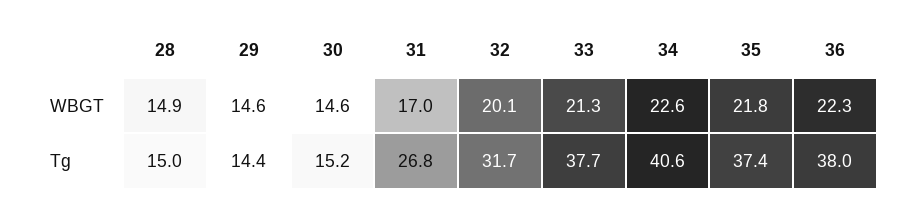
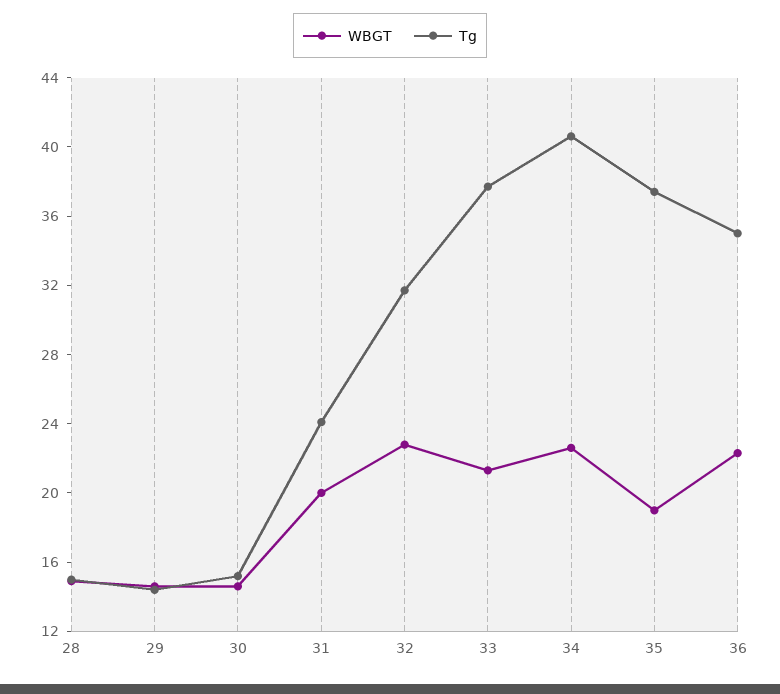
  {
    "WBGT": {
      "28": 14.9,
      "29": 14.6,
      "30": 14.6,
-     "31": 17,
+     "31": 20,
-     "32": 20.1,
+     "32": 23,
      "33": 21.3,
      "34": 22.6,
-     "35": 21.8,
+     "35": 19,
      "36": 22.3
    },
    "Tg": {
      "28": 15,
      "29": 14.4,
      "30": 15.2,
-     "31": 26.8,
+     "31": 24,
      "32": 31.7,
      "33": 37.7,
      "34": 40.6,
      "35": 37.4,
-     "36": 38
+     "36": 35
    }
  }

